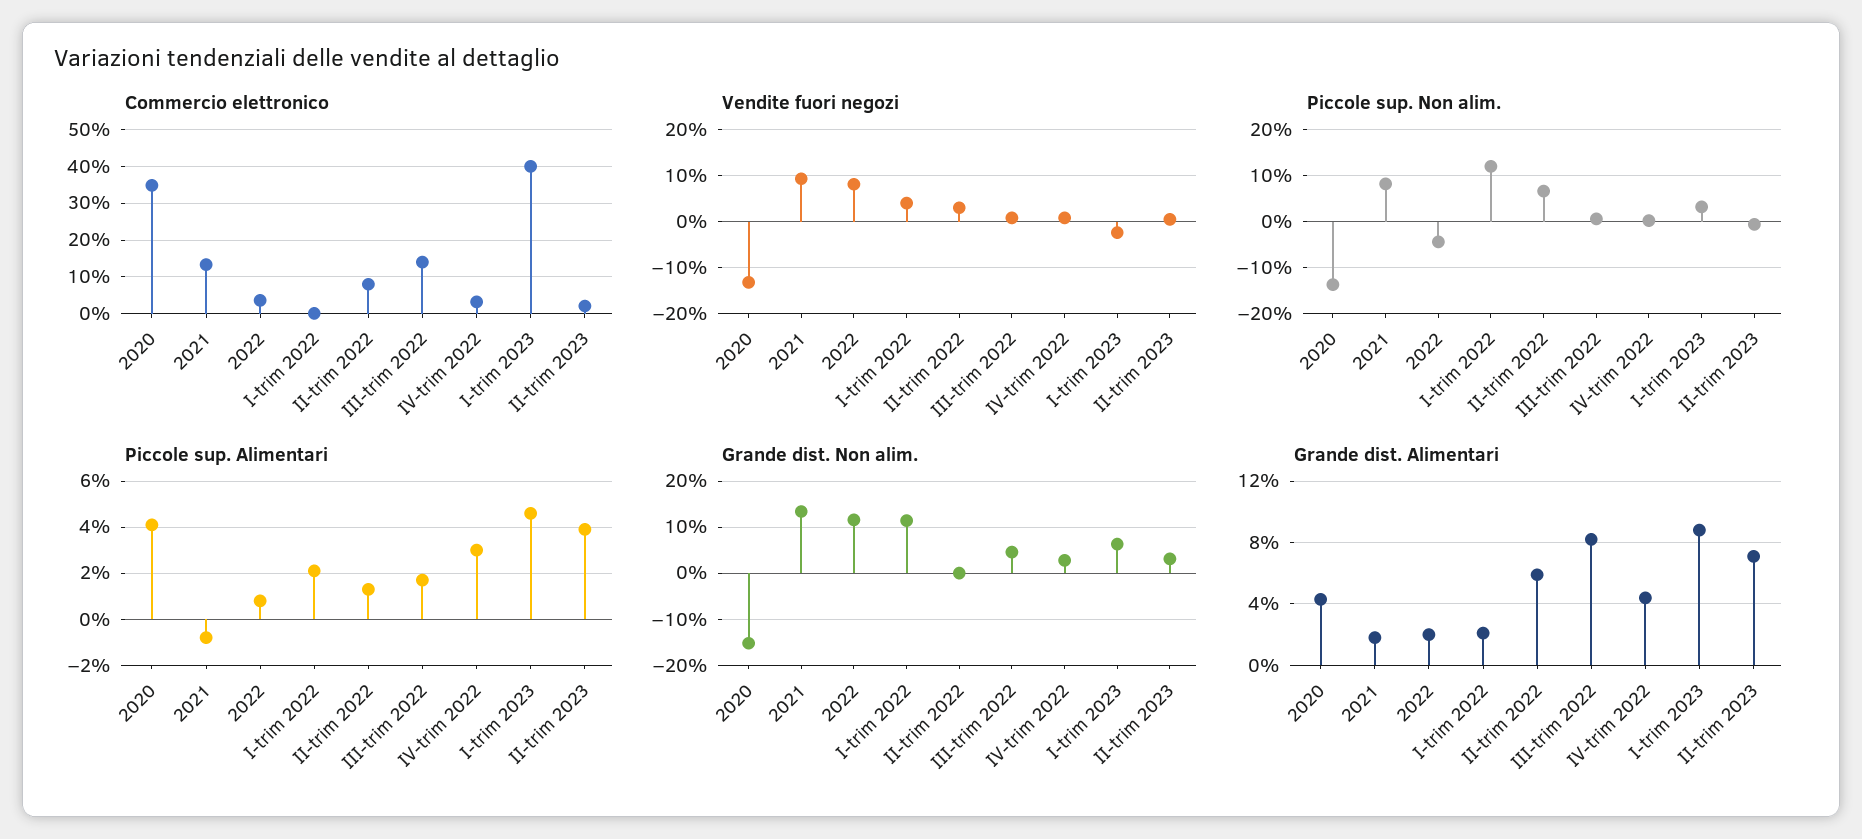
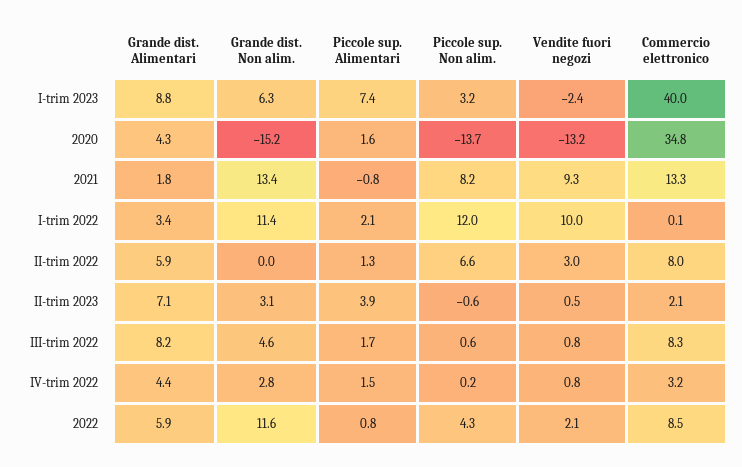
  {
    "Commercio elettronico": {
      "2020": 34.8,
      "2021": 13.3,
-     "2022": 4,
+     "2022": 8.5,
      "I-trim 2022": 0.1,
      "II-trim 2022": 8,
-     "III-trim 2022": 14,
+     "III-trim 2022": 8.3,
      "IV-trim 2022": 3.2,
      "I-trim 2023": 40,
      "II-trim 2023": 2.1
    },
    "Vendite fuori negozi": {
      "2020": -13.2,
      "2021": 9.3,
-     "2022": 8,
+     "2022": 2.1,
-     "I-trim 2022": 4,
+     "I-trim 2022": 10,
      "II-trim 2022": 3,
      "III-trim 2022": 0.8,
      "IV-trim 2022": 0.8,
      "I-trim 2023": -2.4,
      "II-trim 2023": 0.5
    },
    "Piccole sup. Non alim.": {
      "2020": -13.7,
      "2021": 8.2,
-     "2022": -4,
+     "2022": 4.3,
      "I-trim 2022": 12,
      "II-trim 2022": 6.6,
      "III-trim 2022": 0.6,
      "IV-trim 2022": 0.2,
      "I-trim 2023": 3.2,
      "II-trim 2023": -0.6
    },
    "Piccole sup. Alimentari": {
-     "2020": 4,
+     "2020": 1.6,
      "2021": -0.8,
      "2022": 0.8,
      "I-trim 2022": 2.1,
      "II-trim 2022": 1.3,
      "III-trim 2022": 1.7,
-     "IV-trim 2022": 3,
+     "IV-trim 2022": 1.5,
-     "I-trim 2023": 4.5,
+     "I-trim 2023": 7.4,
      "II-trim 2023": 3.9
    },
    "Grande dist. Non alim.": {
      "2020": -15.2,
      "2021": 13.4,
      "2022": 11.6,
      "I-trim 2022": 11.4,
      "II-trim 2022": 0,
      "III-trim 2022": 4.6,
      "IV-trim 2022": 2.8,
      "I-trim 2023": 6.3,
      "II-trim 2023": 3.1
    },
    "Grande dist. Alimentari": {
      "2020": 4.3,
      "2021": 1.8,
-     "2022": 2,
+     "2022": 5.9,
-     "I-trim 2022": 2,
+     "I-trim 2022": 3.4,
      "II-trim 2022": 5.9,
      "III-trim 2022": 8.2,
      "IV-trim 2022": 4.4,
      "I-trim 2023": 8.8,
      "II-trim 2023": 7.1
    }
  }

